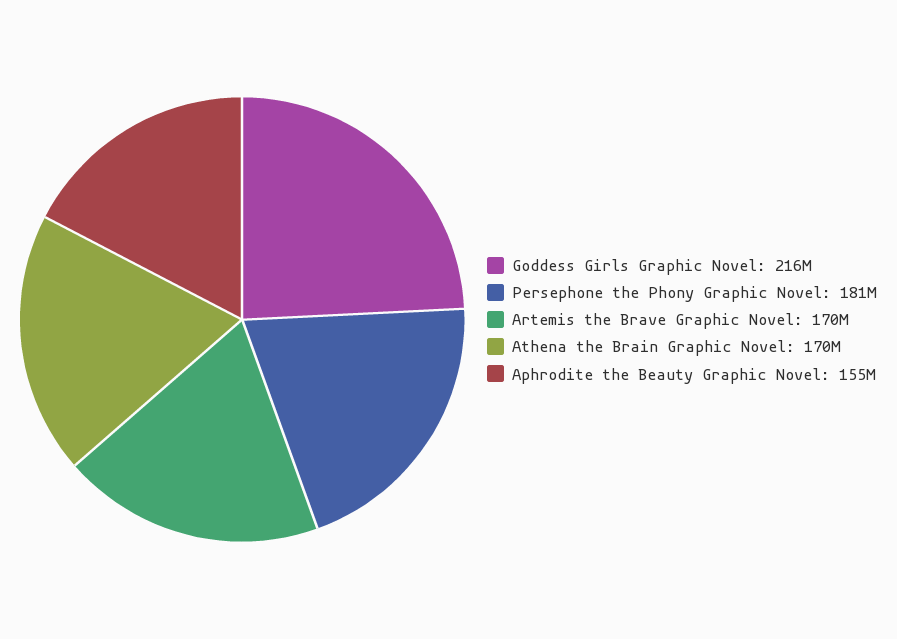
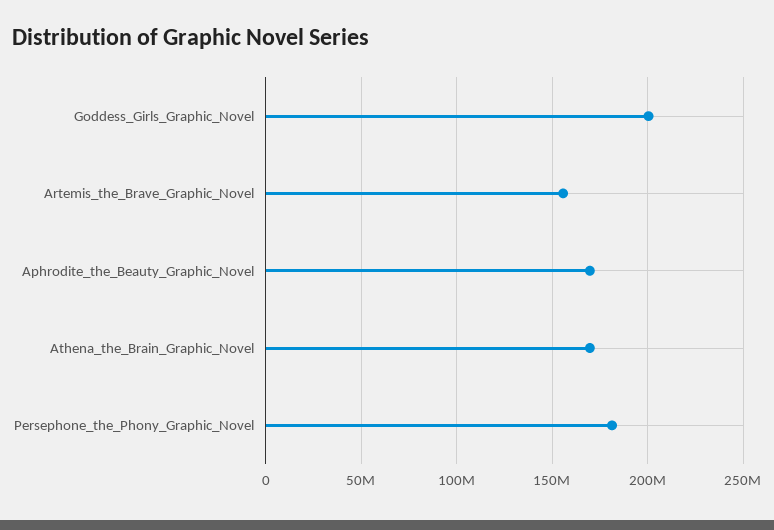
  {
-   "Goddess Girls Graphic Novel": 216000000,
+   "Goddess Girls Graphic Novel": 200000000,
    "Persephone the Phony Graphic Novel": 181000000,
-   "Artemis the Brave Graphic Novel": 170000000,
+   "Artemis the Brave Graphic Novel": 155000000,
    "Athena the Brain Graphic Novel": 170000000,
-   "Aphrodite the Beauty Graphic Novel": 155000000
+   "Aphrodite the Beauty Graphic Novel": 170000000
  }

